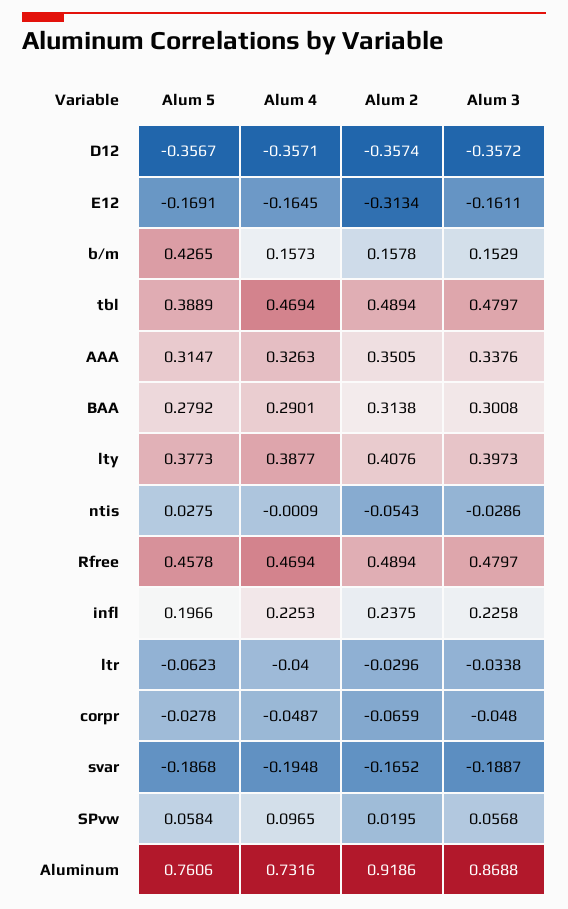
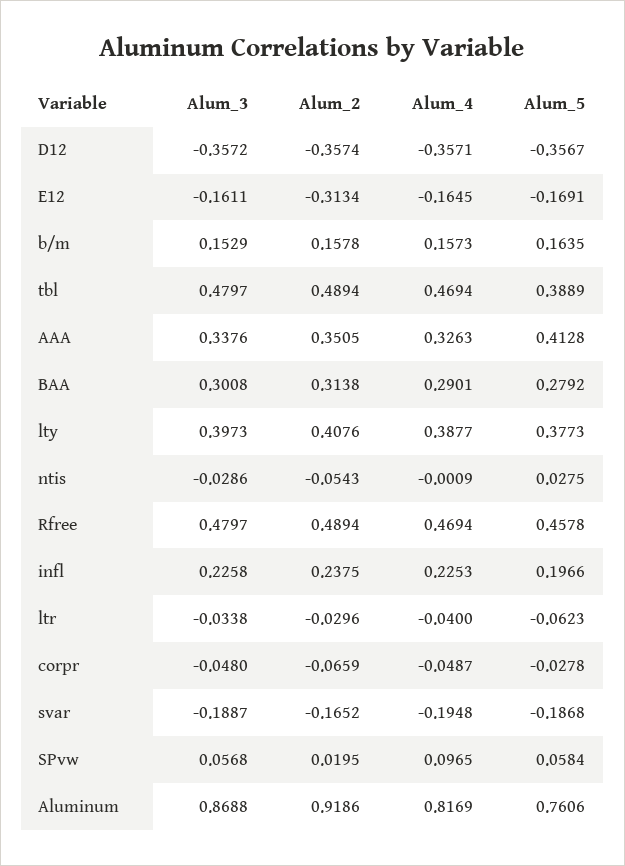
  {
    "Alum 5": {
      "D12": -0.3567,
      "E12": -0.1691,
-     "b/m": 0.4265,
+     "b/m": 0.1635,
      "tbl": 0.3889,
-     "AAA": 0.3147,
+     "AAA": 0.4128,
      "BAA": 0.2792,
      "lty": 0.3773,
      "ntis": 0.0275,
      "Rfree": 0.4578,
      "infl": 0.1966,
      "ltr": -0.0623,
      "corpr": -0.0278,
      "svar": -0.1868,
      "SPvw": 0.0584,
      "Aluminum": 0.7606
    },
    "Alum 4": {
      "D12": -0.3571,
      "E12": -0.1645,
      "b/m": 0.1573,
      "tbl": 0.4694,
      "AAA": 0.3263,
      "BAA": 0.2901,
      "lty": 0.3877,
      "ntis": -0.0009,
      "Rfree": 0.4694,
      "infl": 0.2253,
      "ltr": -0.04,
      "corpr": -0.0487,
      "svar": -0.1948,
      "SPvw": 0.0965,
-     "Aluminum": 0.7316
+     "Aluminum": 0.8169
    },
    "Alum 2": {
      "D12": -0.3574,
      "E12": -0.3134,
      "b/m": 0.1578,
      "tbl": 0.4894,
      "AAA": 0.3505,
      "BAA": 0.3138,
      "lty": 0.4076,
      "ntis": -0.0543,
      "Rfree": 0.4894,
      "infl": 0.2375,
      "ltr": -0.0296,
      "corpr": -0.0659,
      "svar": -0.1652,
      "SPvw": 0.0195,
      "Aluminum": 0.9186
    },
    "Alum 3": {
      "D12": -0.3572,
      "E12": -0.1611,
      "b/m": 0.1529,
      "tbl": 0.4797,
      "AAA": 0.3376,
      "BAA": 0.3008,
      "lty": 0.3973,
      "ntis": -0.0286,
      "Rfree": 0.4797,
      "infl": 0.2258,
      "ltr": -0.0338,
      "corpr": -0.048,
      "svar": -0.1887,
      "SPvw": 0.0568,
      "Aluminum": 0.8688
    }
  }

